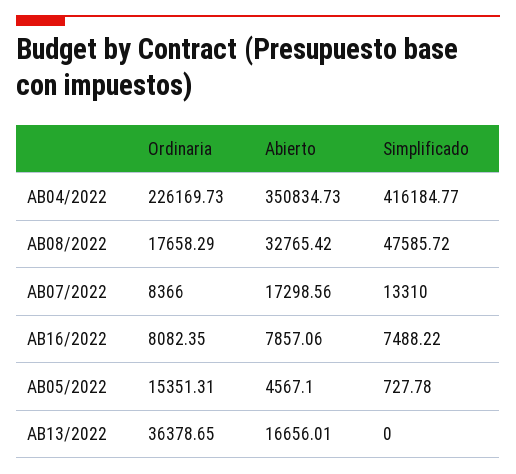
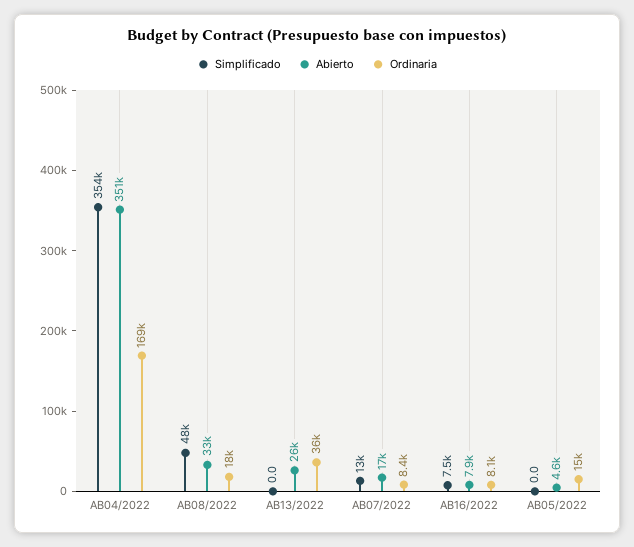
  {
    "Ordinaria": {
-     "AB04/2022": 226169.73,
+     "AB04/2022": 169000,
      "AB08/2022": 17658.29,
      "AB07/2022": 8366,
      "AB16/2022": 8082.35,
      "AB05/2022": 15351.31,
      "AB13/2022": 36378.65
    },
    "Abierto": {
      "AB04/2022": 350834.73,
      "AB08/2022": 32765.42,
      "AB07/2022": 17298.56,
      "AB16/2022": 7857.06,
      "AB05/2022": 4567.1,
-     "AB13/2022": 16656.01
+     "AB13/2022": 26000
    },
    "Simplificado": {
-     "AB04/2022": 416184.77,
+     "AB04/2022": 354000,
      "AB08/2022": 47585.72,
      "AB07/2022": 13310,
      "AB16/2022": 7488.22,
-     "AB05/2022": 727.78,
+     "AB05/2022": 0,
      "AB13/2022": 0
    }
  }

